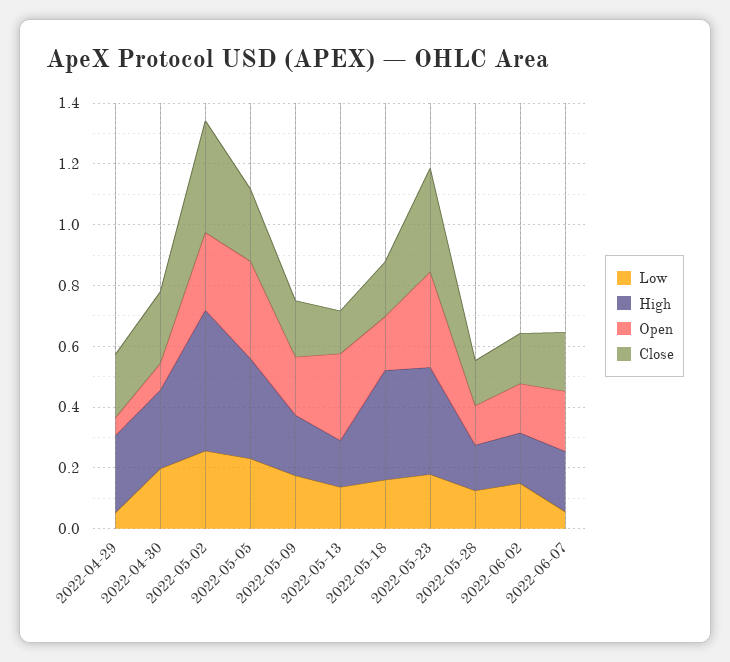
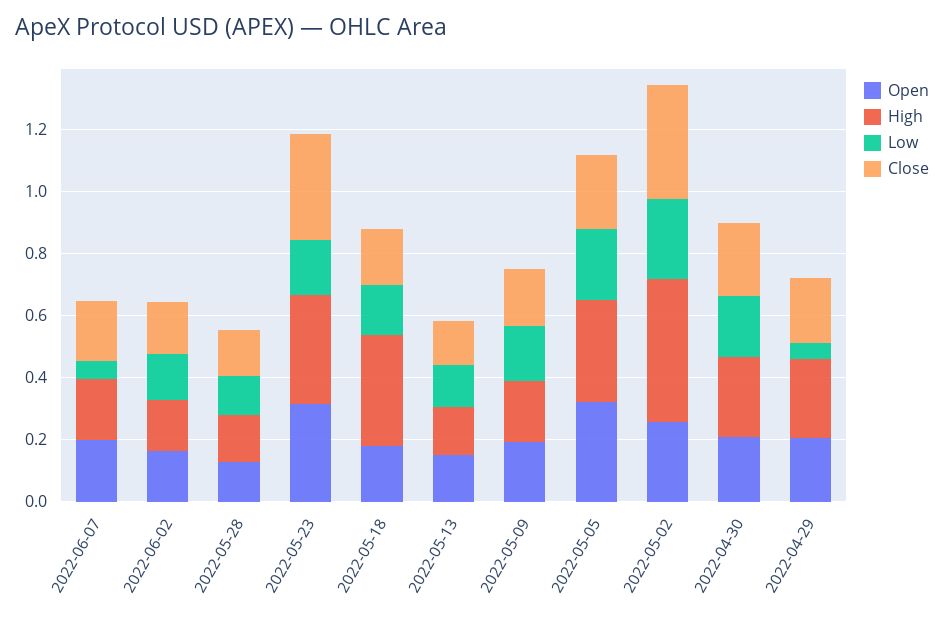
  {
    "Low": {
      "2022-04-29": 0.05,
      "2022-04-30": 0.2,
      "2022-05-02": 0.25,
      "2022-05-05": 0.25,
      "2022-05-09": 0.15,
      "2022-05-13": 0.15,
      "2022-05-18": 0.15,
      "2022-05-23": 0.2,
      "2022-05-28": 0.1,
      "2022-06-02": 0.15,
      "2022-06-07": 0.05
    },
    "High": {
      "2022-04-29": 0.25,
      "2022-04-30": 0.25,
      "2022-05-02": 0.45,
      "2022-05-05": 0.35,
      "2022-05-09": 0.2,
      "2022-05-13": 0.15,
      "2022-05-18": 0.35,
      "2022-05-23": 0.35,
      "2022-05-28": 0.15,
      "2022-06-02": 0.15,
      "2022-06-07": 0.2
    },
    "Open": {
-     "2022-04-29": 0.05,
+     "2022-04-29": 0.2,
-     "2022-04-30": 0.1,
+     "2022-04-30": 0.2,
      "2022-05-02": 0.25,
      "2022-05-05": 0.3,
      "2022-05-09": 0.2,
-     "2022-05-13": 0.3,
+     "2022-05-13": 0.15,
      "2022-05-18": 0.2,
      "2022-05-23": 0.3,
      "2022-05-28": 0.15,
      "2022-06-02": 0.15,
      "2022-06-07": 0.2
    },
    "Close": {
      "2022-04-29": 0.2,
      "2022-04-30": 0.25,
      "2022-05-02": 0.35,
      "2022-05-05": 0.25,
      "2022-05-09": 0.2,
      "2022-05-13": 0.15,
      "2022-05-18": 0.2,
      "2022-05-23": 0.35,
      "2022-05-28": 0.15,
      "2022-06-02": 0.15,
      "2022-06-07": 0.2
    }
  }

